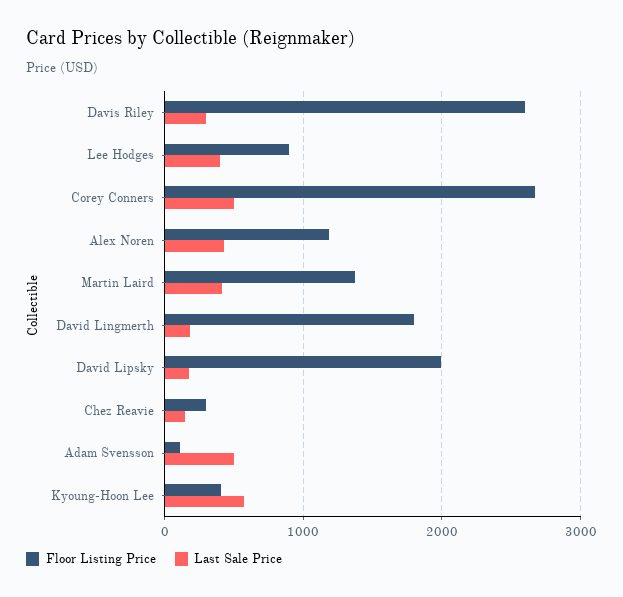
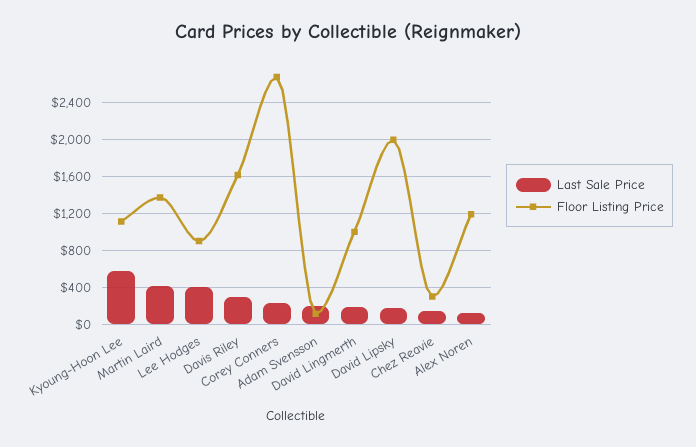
  {
    "Floor Listing Price": {
-     "Davis Riley": 2600,
+     "Davis Riley": 1600,
      "Lee Hodges": 900,
      "Corey Conners": 2700,
      "Alex Noren": 1200,
      "Martin Laird": 1400,
-     "David Lingmerth": 1800,
+     "David Lingmerth": 1000,
      "David Lipsky": 2000,
      "Chez Reavie": 300,
      "Adam Svensson": 100,
-     "Kyoung-Hoon Lee": 400
+     "Kyoung-Hoon Lee": 1100
    },
    "Last Sale Price": {
      "Davis Riley": 300,
      "Lee Hodges": 400,
-     "Corey Conners": 500,
+     "Corey Conners": 200,
-     "Alex Noren": 400,
+     "Alex Noren": 100,
      "Martin Laird": 400,
      "David Lingmerth": 200,
      "David Lipsky": 200,
      "Chez Reavie": 100,
-     "Adam Svensson": 500,
+     "Adam Svensson": 200,
      "Kyoung-Hoon Lee": 600
    }
  }

